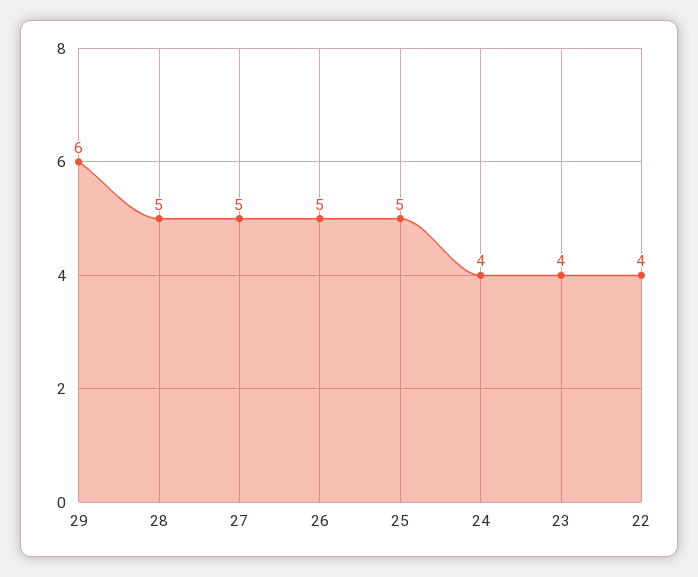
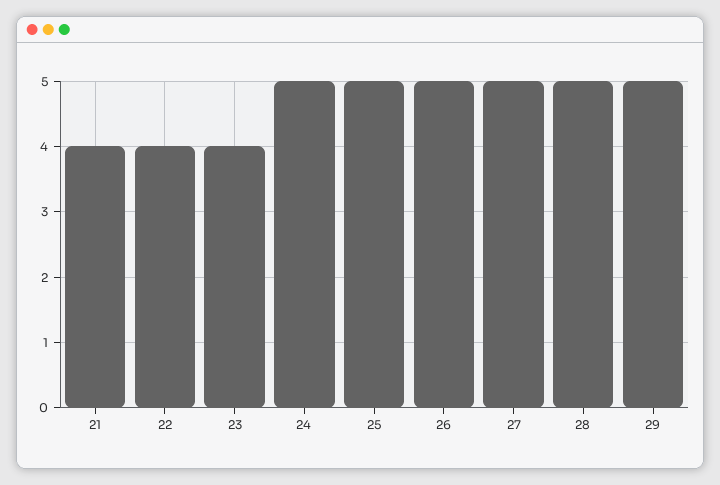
  {
-   "29": 6,
+   "29": 5,
    "28": 5,
    "27": 5,
    "26": 5,
    "25": 5,
-   "24": 4,
+   "24": 5,
    "23": 4,
-   "22": 4
+   "22": 4,
+   "21": 4
  }

